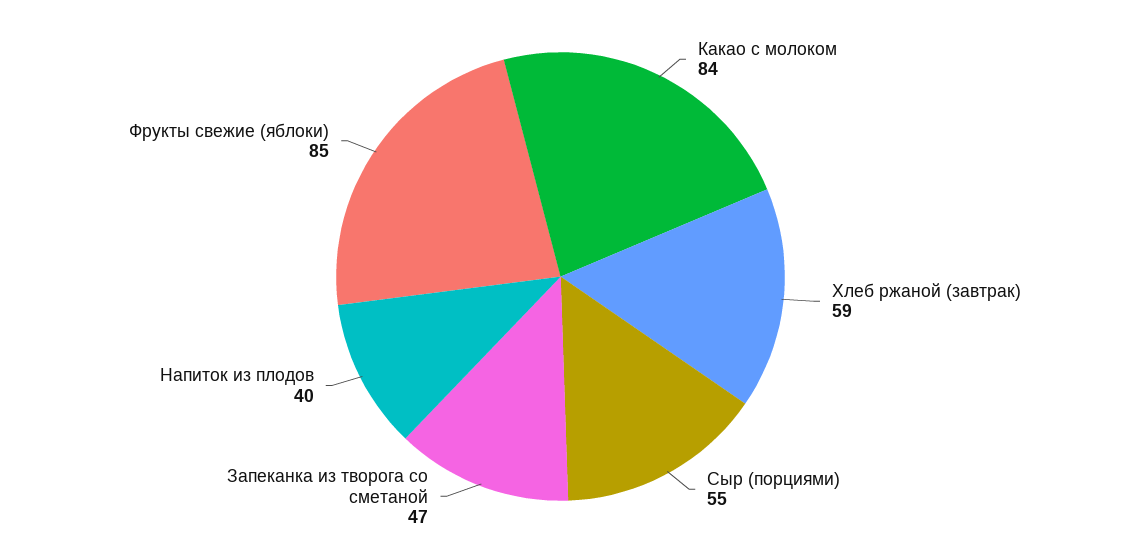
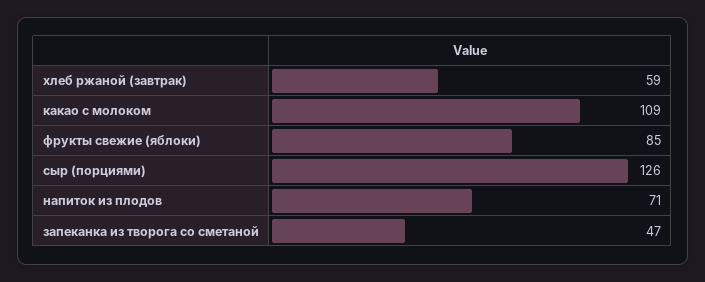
  {
-   "Какао с молоком": 84,
+   "Какао с молоком": 109,
    "Хлеб ржаной (завтрак)": 59,
-   "Сыр (порциями)": 55,
+   "Сыр (порциями)": 126,
    "Запеканка из творога со сметаной": 47,
-   "Напиток из плодов": 40,
+   "Напиток из плодов": 71,
    "Фрукты свежие (яблоки)": 85
  }

